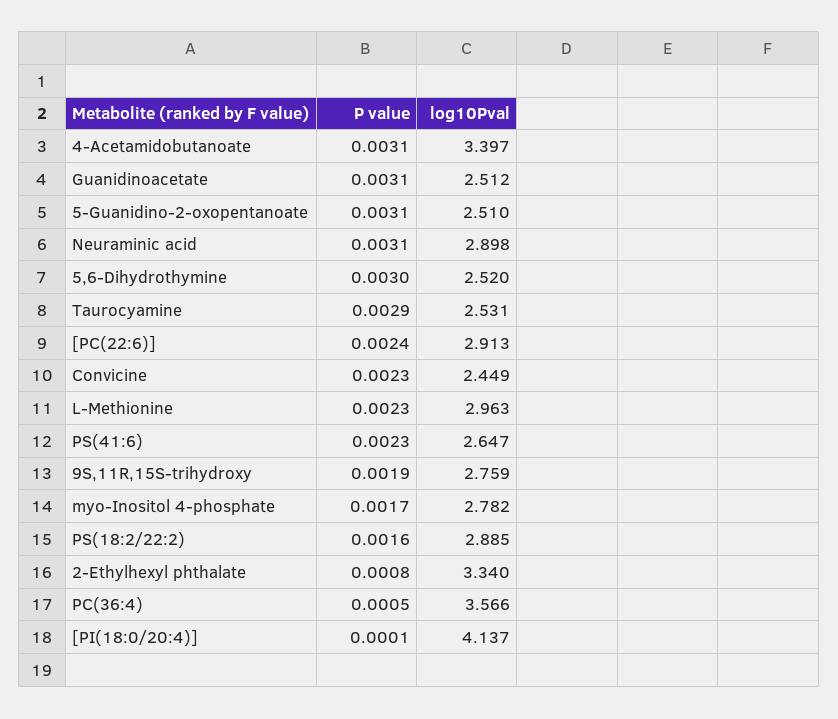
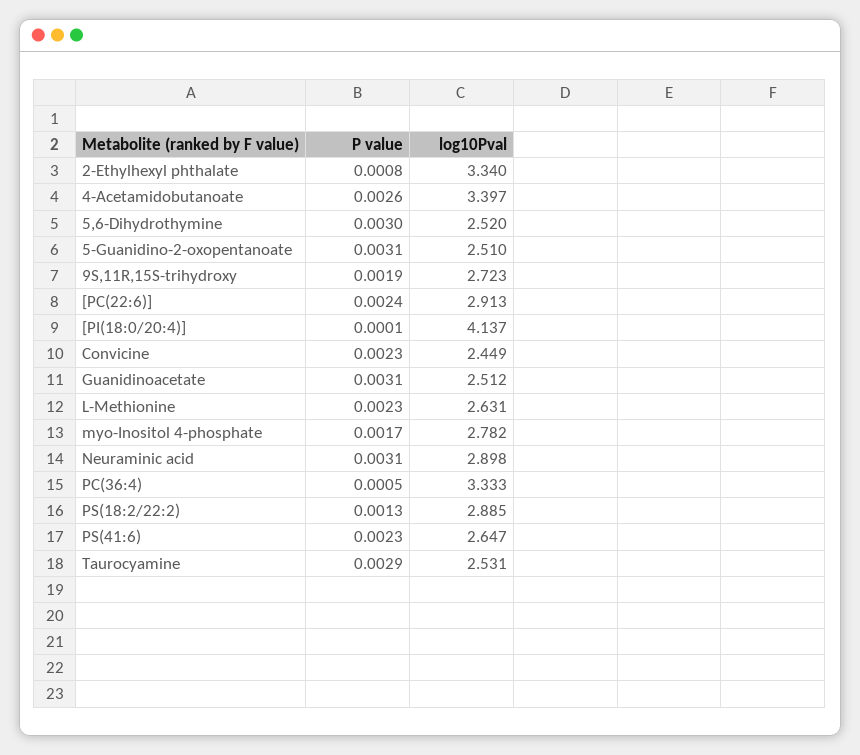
  {
    "P value": {
-     "4-Acetamidobutanoate": 0.0031,
+     "4-Acetamidobutanoate": 0.0026,
      "Guanidinoacetate": 0.0031,
      "5-Guanidino-2-oxopentanoate": 0.0031,
      "Neuraminic acid": 0.0031,
      "5,6-Dihydrothymine": 0.003,
      "Taurocyamine": 0.0029,
      "[PC(22:6)]": 0.0024,
      "Convicine": 0.0023,
      "L-Methionine": 0.0023,
      "PS(41:6)": 0.0023,
      "9S,11R,15S-trihydroxy": 0.0019,
      "myo-Inositol 4-phosphate": 0.0017,
-     "PS(18:2/22:2)": 0.0016,
+     "PS(18:2/22:2)": 0.0013,
      "2-Ethylhexyl phthalate": 0.0008,
      "PC(36:4)": 0.0005,
      "[PI(18:0/20:4)]": 0.0001
    },
    "log10Pval": {
      "4-Acetamidobutanoate": 3.397,
      "Guanidinoacetate": 2.512,
      "5-Guanidino-2-oxopentanoate": 2.51,
      "Neuraminic acid": 2.898,
      "5,6-Dihydrothymine": 2.52,
      "Taurocyamine": 2.531,
      "[PC(22:6)]": 2.913,
      "Convicine": 2.449,
-     "L-Methionine": 2.963,
+     "L-Methionine": 2.631,
      "PS(41:6)": 2.647,
-     "9S,11R,15S-trihydroxy": 2.759,
+     "9S,11R,15S-trihydroxy": 2.723,
      "myo-Inositol 4-phosphate": 2.782,
      "PS(18:2/22:2)": 2.885,
      "2-Ethylhexyl phthalate": 3.34,
-     "PC(36:4)": 3.566,
+     "PC(36:4)": 3.333,
      "[PI(18:0/20:4)]": 4.137
    }
  }

